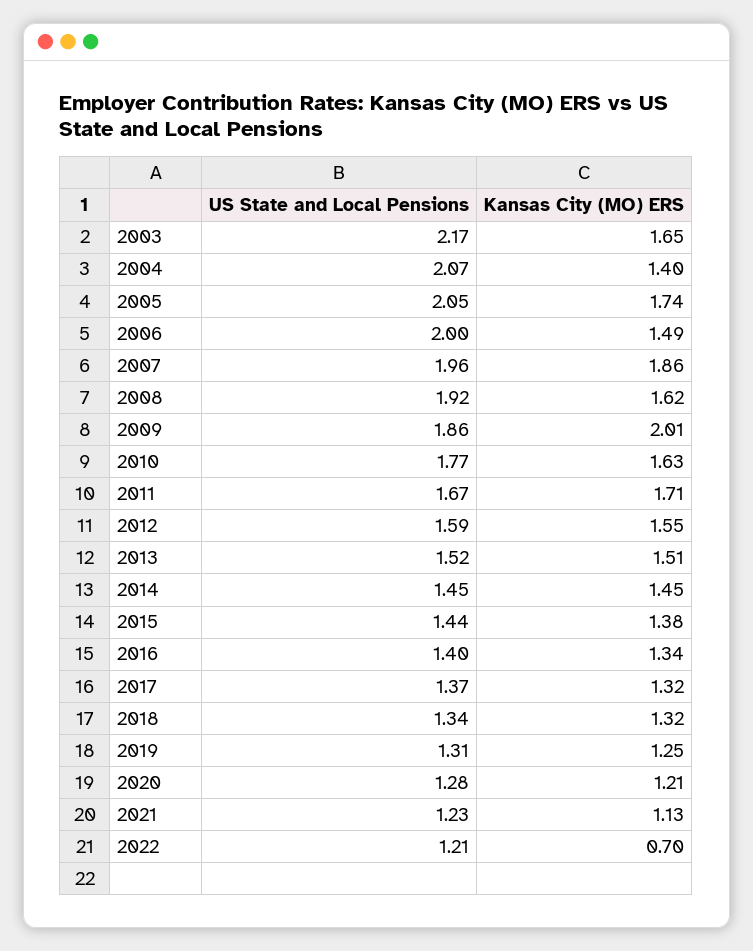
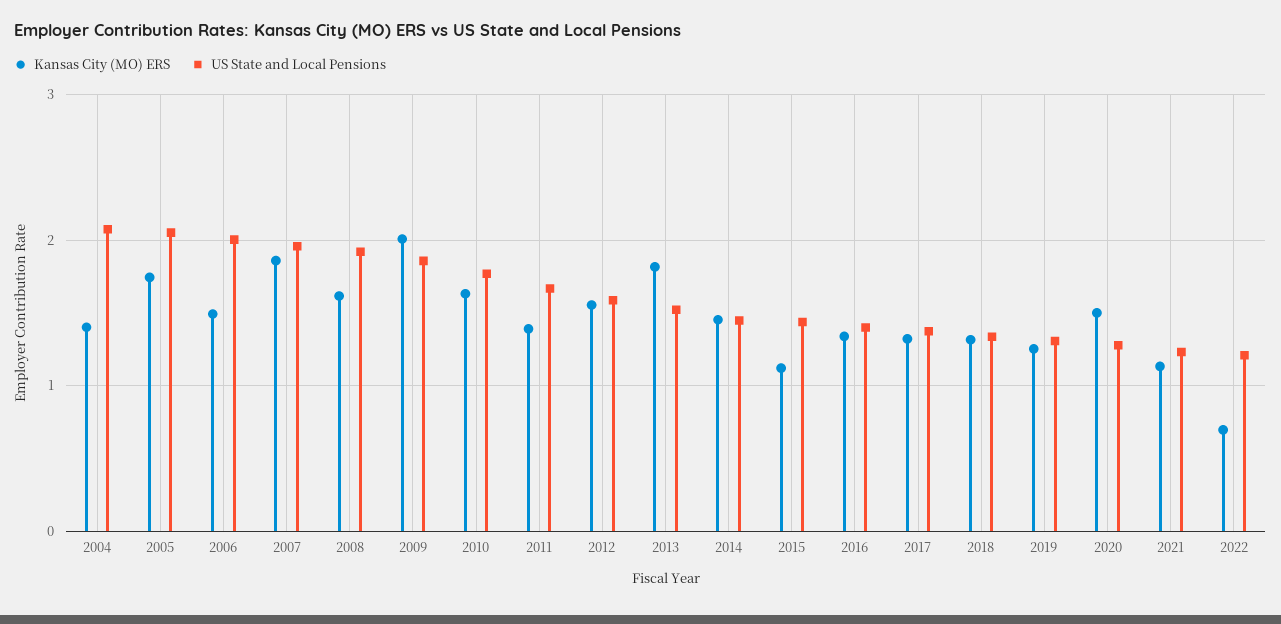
  {
    "US State and Local Pensions": {
-     "2003": 2.17,
      "2004": 2.07,
      "2005": 2.05,
      "2006": 2,
      "2007": 1.96,
      "2008": 1.92,
      "2009": 1.86,
      "2010": 1.77,
      "2011": 1.67,
      "2012": 1.59,
      "2013": 1.52,
      "2014": 1.45,
      "2015": 1.44,
      "2016": 1.4,
      "2017": 1.37,
      "2018": 1.34,
      "2019": 1.31,
      "2020": 1.28,
      "2021": 1.23,
      "2022": 1.21
    },
    "Kansas City (MO) ERS": {
-     "2003": 1.65,
      "2004": 1.4,
      "2005": 1.74,
      "2006": 1.49,
      "2007": 1.86,
      "2008": 1.62,
      "2009": 2.01,
      "2010": 1.63,
-     "2011": 1.71,
+     "2011": 1.4,
      "2012": 1.55,
-     "2013": 1.51,
+     "2013": 1.8,
      "2014": 1.45,
-     "2015": 1.38,
+     "2015": 1.1,
      "2016": 1.34,
      "2017": 1.32,
      "2018": 1.32,
      "2019": 1.25,
-     "2020": 1.21,
+     "2020": 1.5,
      "2021": 1.13,
      "2022": 0.7
    }
  }

